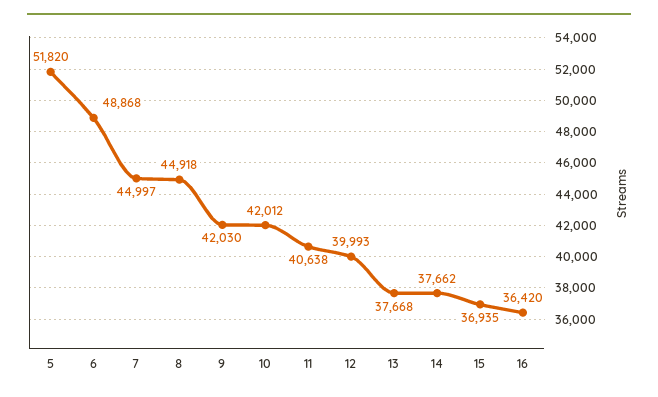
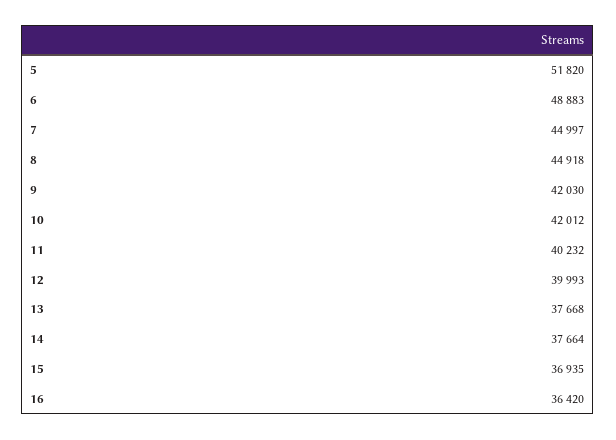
  {
    "5": 51820,
-   "6": 48868,
+   "6": 48883,
    "7": 44997,
    "8": 44918,
    "9": 42030,
    "10": 42012,
-   "11": 40638,
+   "11": 40232,
    "12": 39993,
    "13": 37668,
-   "14": 37662,
+   "14": 37664,
    "15": 36935,
    "16": 36420
  }

